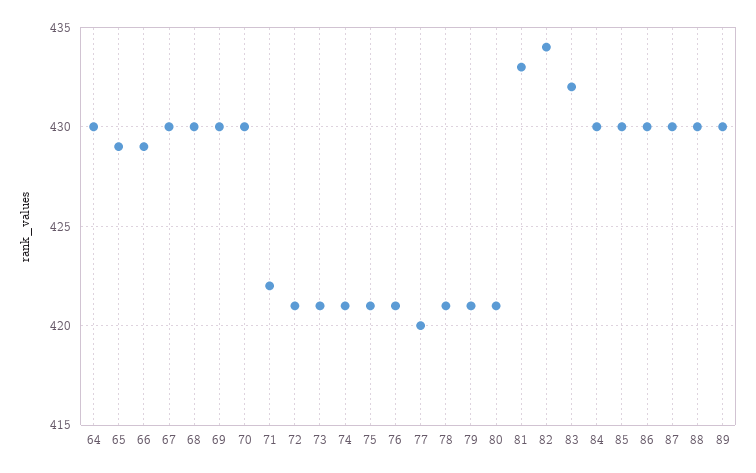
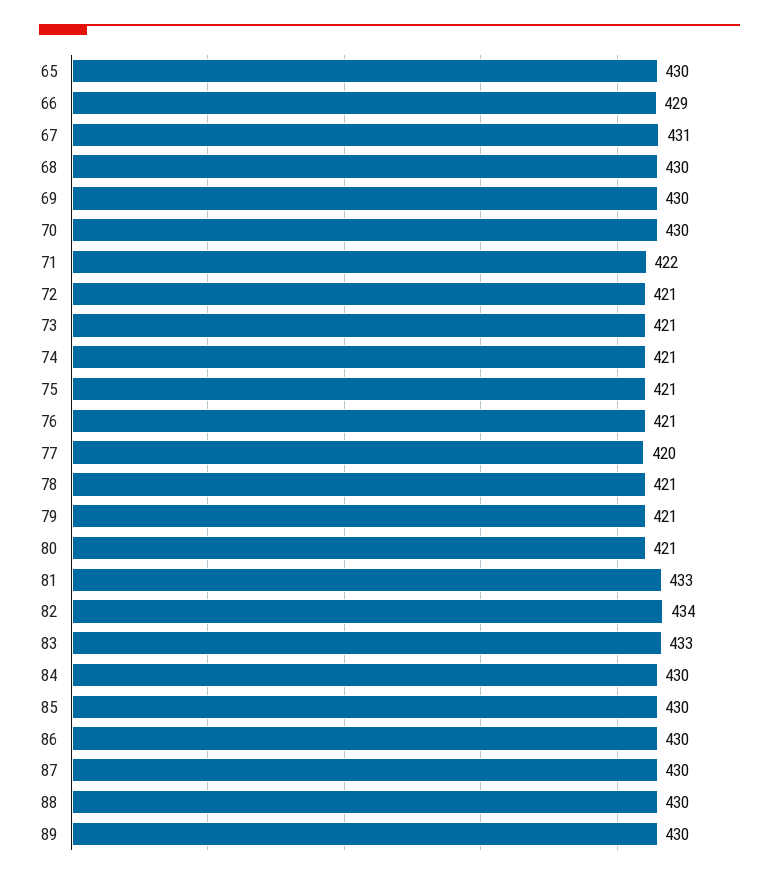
  {
-   "64": 430,
-   "65": 429,
+   "65": 430,
    "66": 429,
-   "67": 430,
+   "67": 431,
    "68": 430,
    "69": 430,
    "70": 430,
    "71": 422,
    "72": 421,
    "73": 421,
    "74": 421,
    "75": 421,
    "76": 421,
    "77": 420,
    "78": 421,
    "79": 421,
    "80": 421,
    "81": 433,
    "82": 434,
-   "83": 432,
+   "83": 433,
    "84": 430,
    "85": 430,
    "86": 430,
    "87": 430,
    "88": 430,
    "89": 430
  }

